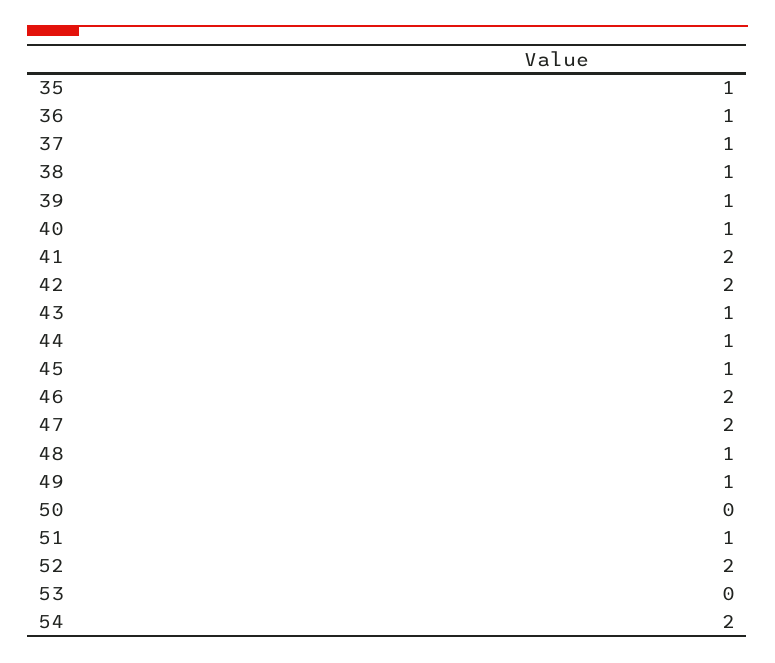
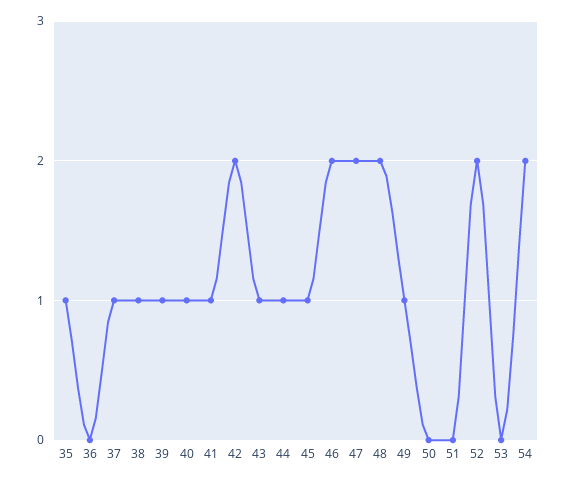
  {
    "35": 1,
-   "36": 1,
+   "36": 0,
    "37": 1,
    "38": 1,
    "39": 1,
    "40": 1,
-   "41": 2,
+   "41": 1,
    "42": 2,
    "43": 1,
    "44": 1,
    "45": 1,
    "46": 2,
    "47": 2,
-   "48": 1,
+   "48": 2,
    "49": 1,
    "50": 0,
-   "51": 1,
+   "51": 0,
    "52": 2,
    "53": 0,
    "54": 2
  }

